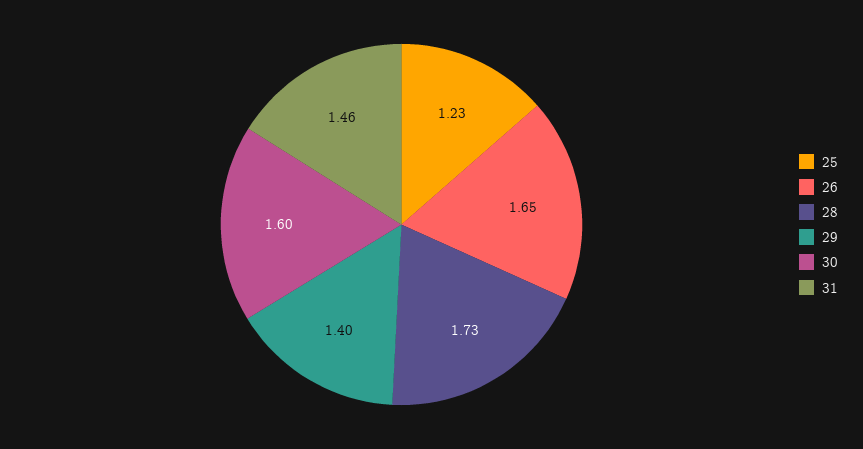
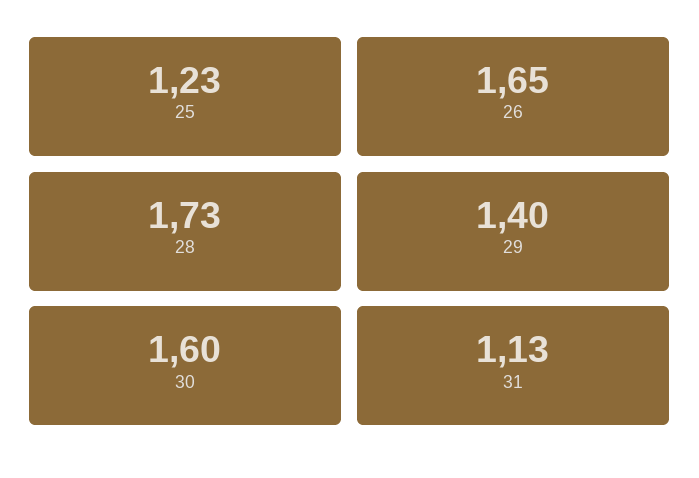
  {
    "25": 1.23,
    "26": 1.65,
    "28": 1.73,
    "29": 1.4,
    "30": 1.6,
-   "31": 1.46
+   "31": 1.13
  }

